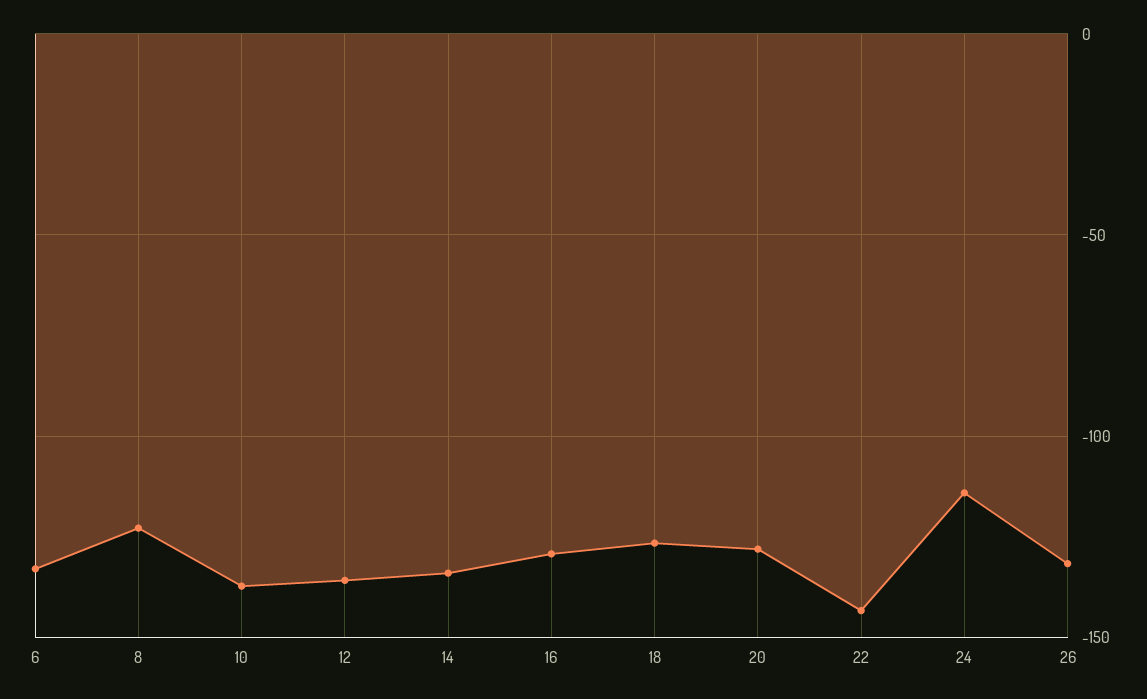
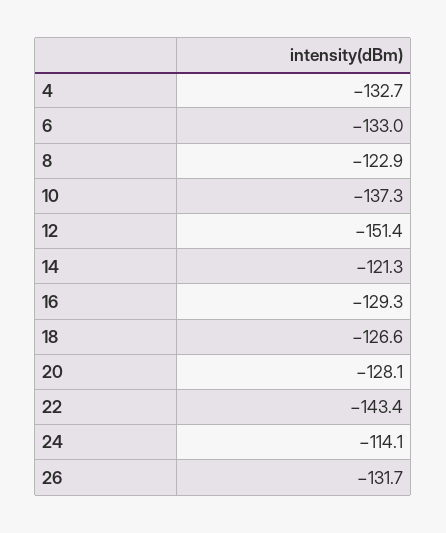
  {
    "6": -133,
    "8": -122.9,
    "10": -137.3,
-   "12": -135,
+   "12": -151.4,
-   "14": -135,
+   "14": -121.3,
    "16": -129.3,
    "18": -126.6,
    "20": -128.1,
    "22": -143.4,
    "24": -114.1,
-   "26": -131.7
+   "26": -131.7,
+   "4": -132.7
  }

